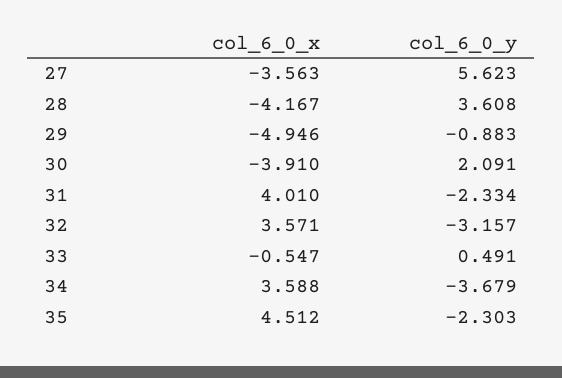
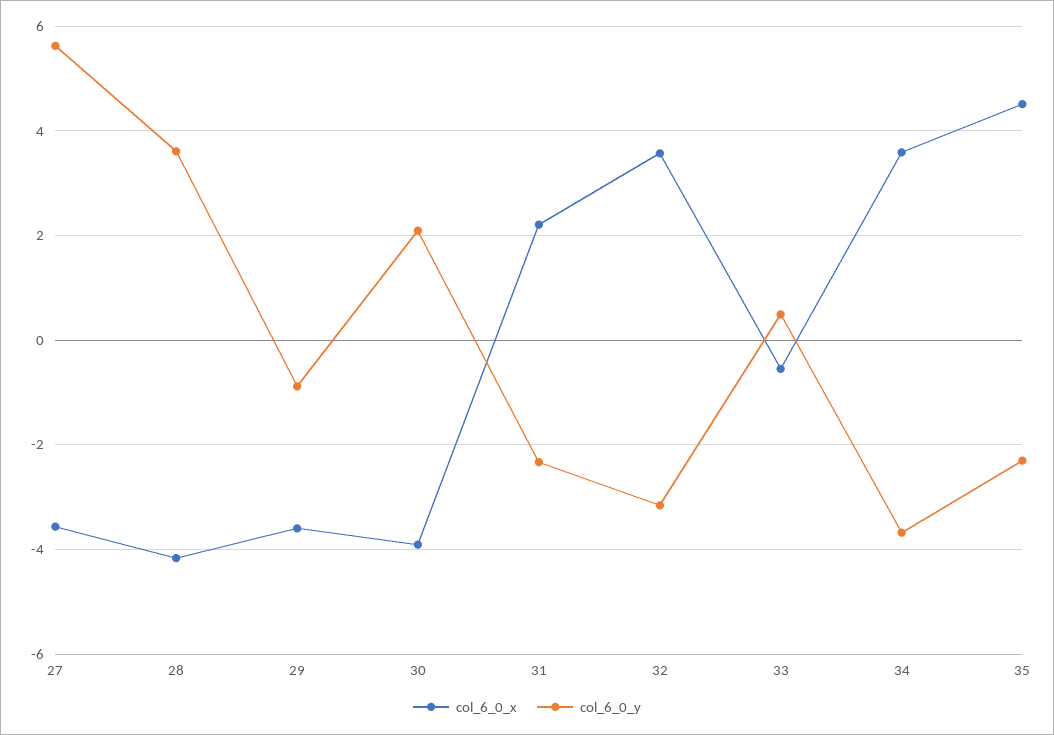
  {
    "col_6_0_x": {
      "27": -3.563,
      "28": -4.167,
-     "29": -4.946,
+     "29": -3.6,
      "30": -3.91,
-     "31": 4.01,
+     "31": 2.2,
      "32": 3.571,
      "33": -0.547,
      "34": 3.588,
      "35": 4.512
    },
    "col_6_0_y": {
      "27": 5.623,
      "28": 3.608,
      "29": -0.883,
      "30": 2.091,
      "31": -2.334,
      "32": -3.157,
      "33": 0.491,
      "34": -3.679,
      "35": -2.303
    }
  }

